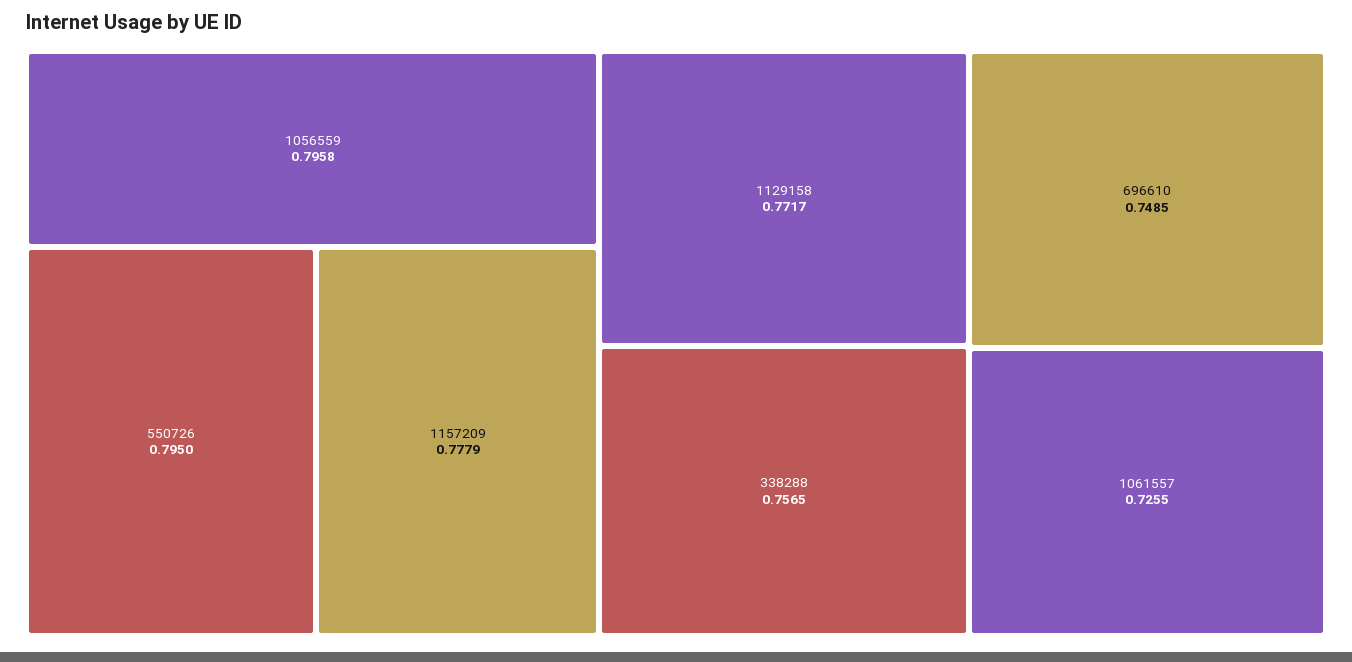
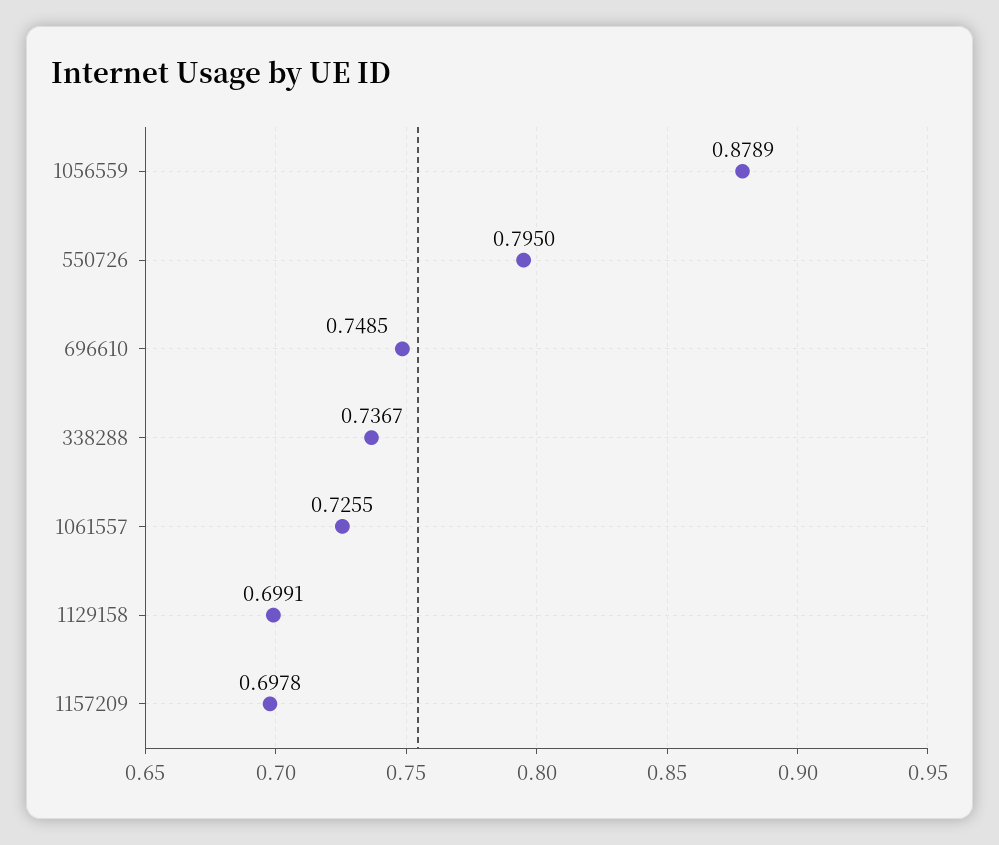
  {
-   "1056559": 0.7958,
+   "1056559": 0.8789,
    "550726": 0.795,
-   "1157209": 0.7779,
+   "1157209": 0.6978,
-   "1129158": 0.7717,
+   "1129158": 0.6991,
-   "338288": 0.7565,
+   "338288": 0.7367,
    "696610": 0.7485,
    "1061557": 0.7255
  }

